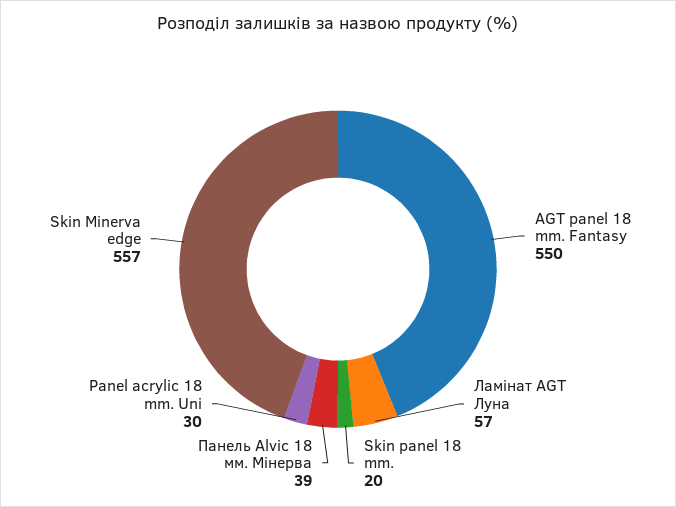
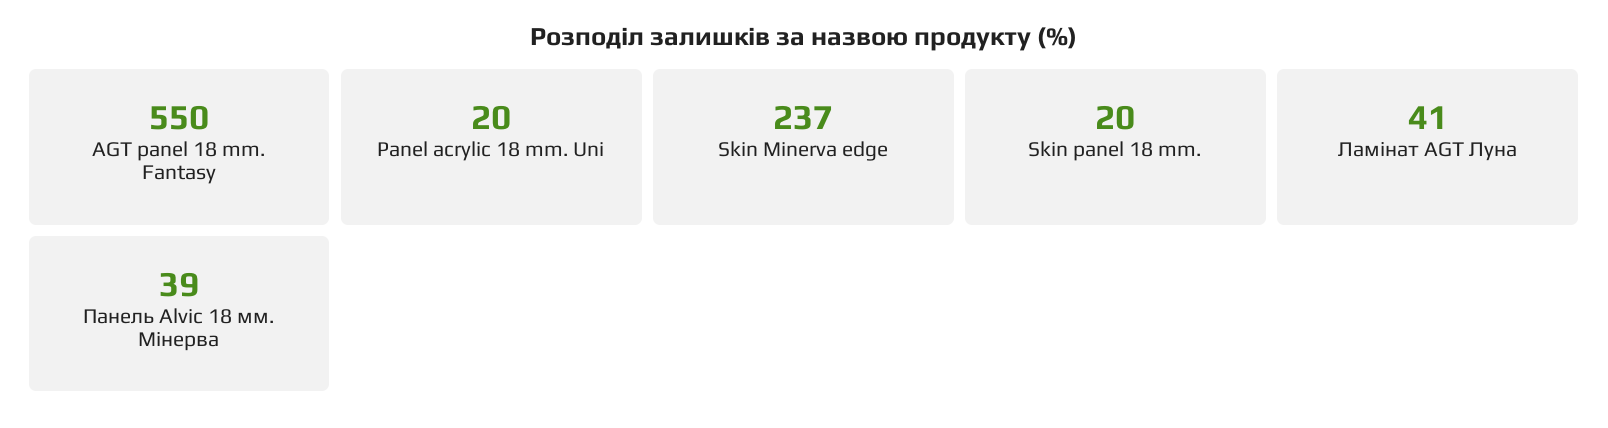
  {
    "AGT panel 18 mm. Fantasy": 550,
-   "Ламінат AGT Луна": 57,
+   "Ламінат AGT Луна": 41,
    "Skin panel 18 mm.": 20,
    "Панель Alvic 18 мм. Мінерва": 39,
-   "Panel acrylic 18 mm. Uni": 30,
+   "Panel acrylic 18 mm. Uni": 20,
-   "Skin Minerva edge": 557
+   "Skin Minerva edge": 237
  }

